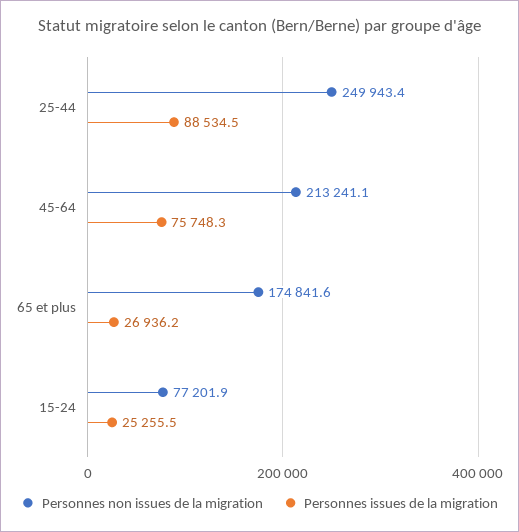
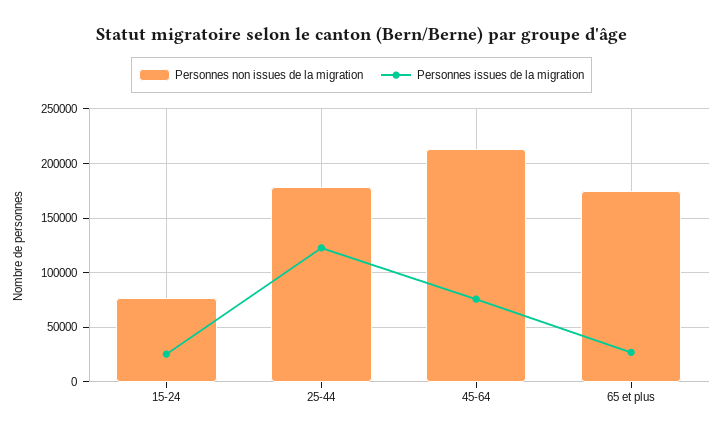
  {
    "Personnes non issues de la migration": {
-     "25-44": 249943.4,
+     "25-44": 180000,
      "45-64": 213241.1,
      "65 et plus": 174841.6,
      "15-24": 77201.9
    },
    "Personnes issues de la migration": {
-     "25-44": 88534.5,
+     "25-44": 120000,
      "45-64": 75748.3,
      "65 et plus": 26936.2,
      "15-24": 25255.5
    }
  }

